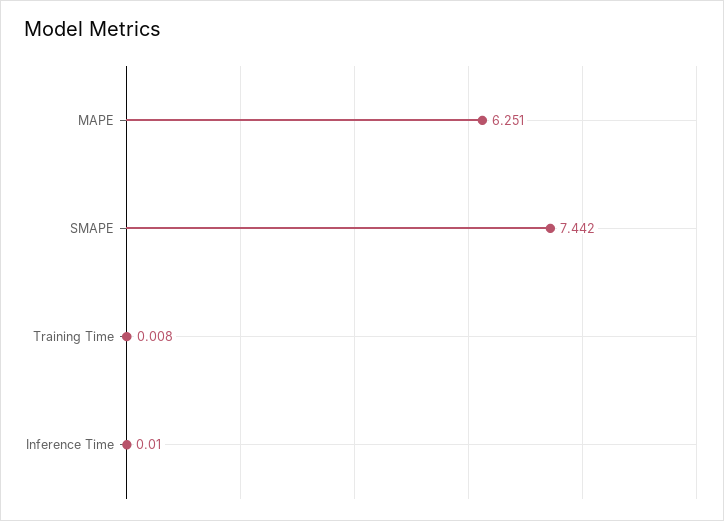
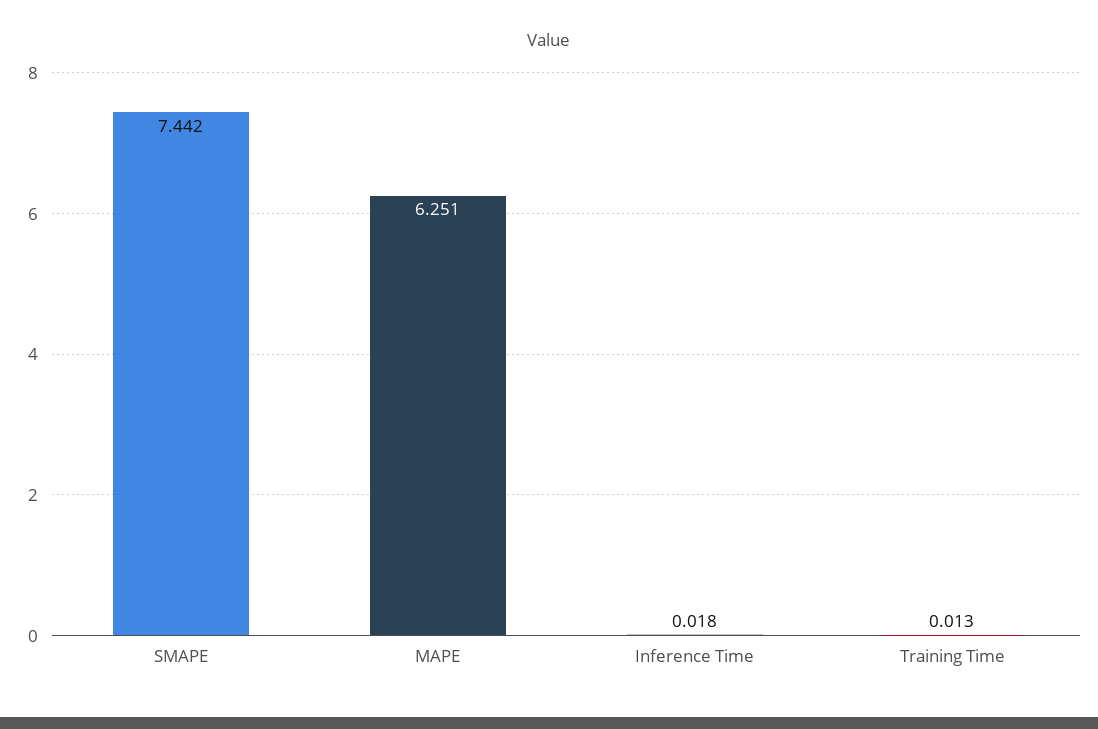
  {
    "MAPE": 6.251,
    "SMAPE": 7.442,
-   "Training Time": 0.008,
+   "Training Time": 0.013,
-   "Inference Time": 0.01
+   "Inference Time": 0.018
  }

